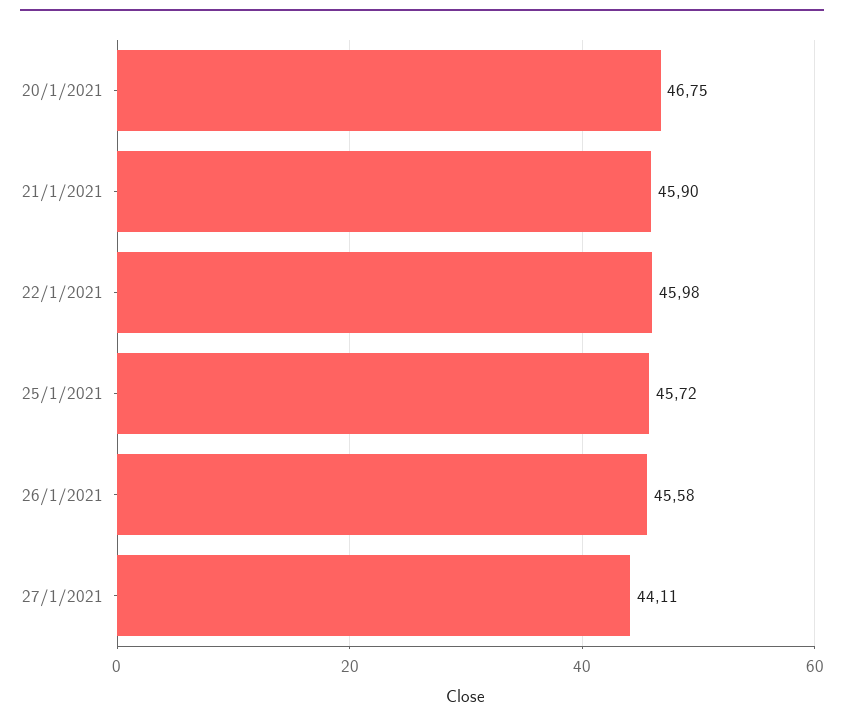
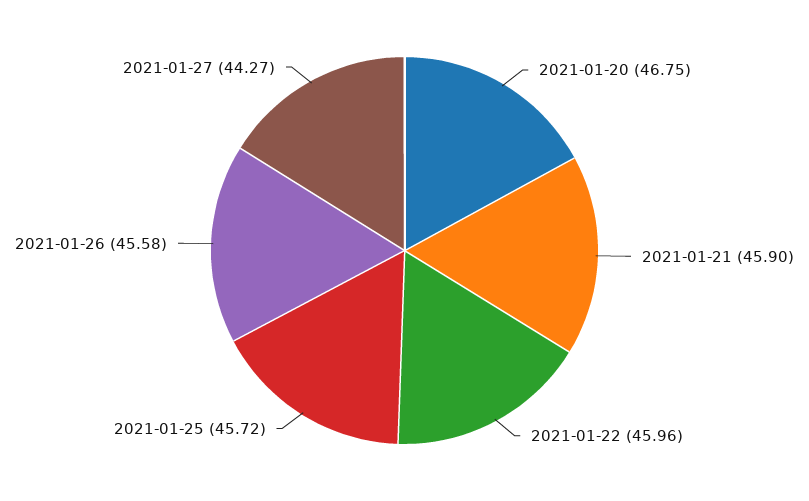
  {
    "20/1/2021": 46.75,
    "21/1/2021": 45.9,
-   "22/1/2021": 45.98,
+   "22/1/2021": 45.96,
    "25/1/2021": 45.72,
    "26/1/2021": 45.58,
-   "27/1/2021": 44.11
+   "27/1/2021": 44.27
  }

